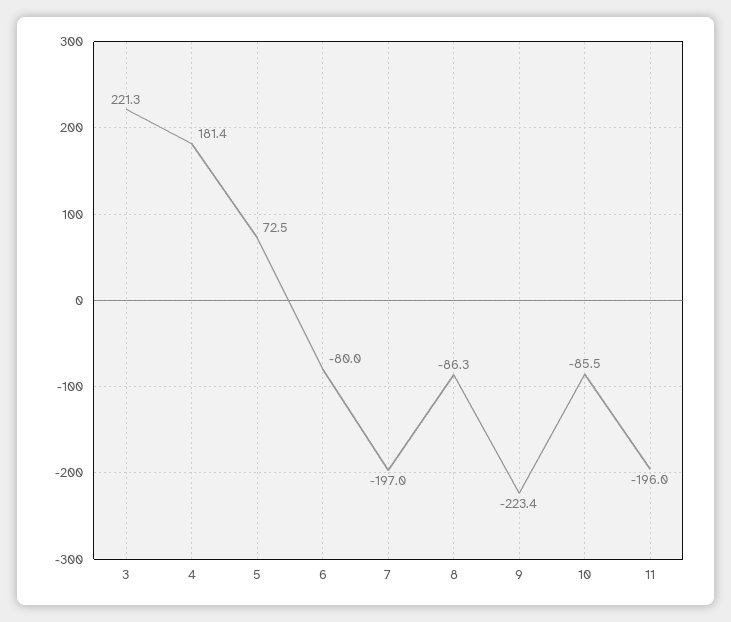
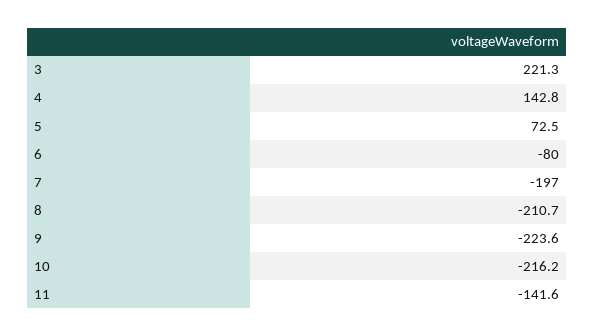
  {
    "3": 221.3,
-   "4": 181.4,
+   "4": 142.8,
    "5": 72.5,
    "6": -80,
    "7": -197,
-   "8": -86.3,
+   "8": -210.7,
-   "9": -223.4,
+   "9": -223.6,
-   "10": -85.5,
+   "10": -216.2,
-   "11": -196
+   "11": -141.6
  }

